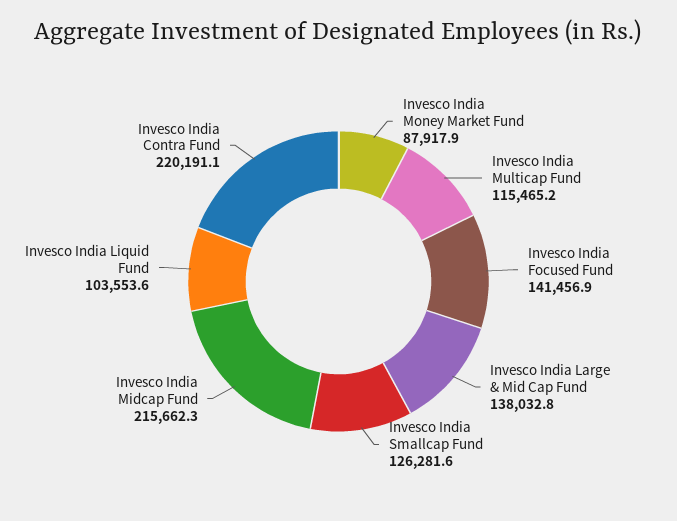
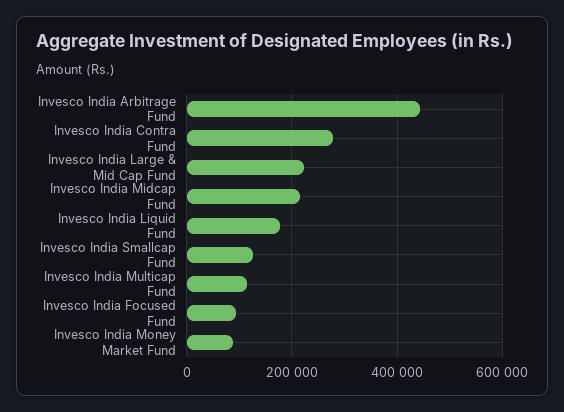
  {
    "Invesco India Money Market Fund": 87917.9,
    "Invesco India Multicap Fund": 115465.2,
-   "Invesco India Focused Fund": 141456.9,
+   "Invesco India Focused Fund": 100000,
-   "Invesco India Large & Mid Cap Fund": 138032.8,
+   "Invesco India Large & Mid Cap Fund": 220000,
    "Invesco India Smallcap Fund": 126281.6,
    "Invesco India Midcap Fund": 215662.3,
-   "Invesco India Liquid Fund": 103553.6,
+   "Invesco India Liquid Fund": 180000,
-   "Invesco India Contra Fund": 220191.1
+   "Invesco India Contra Fund": 280000,
+   "Invesco India Arbitrage Fund": 440000
  }

